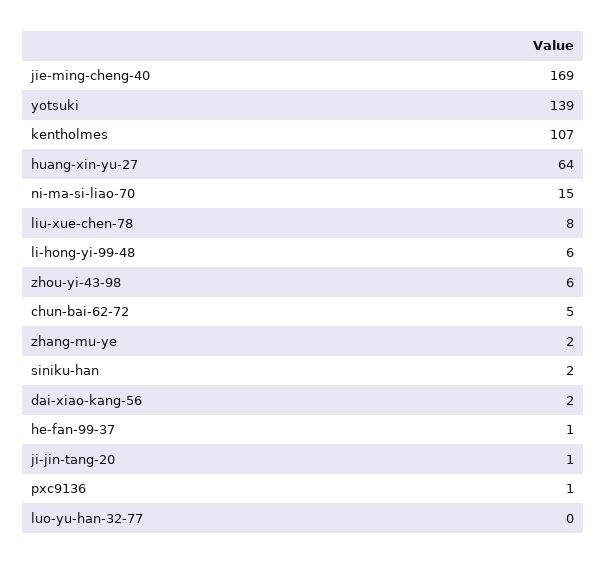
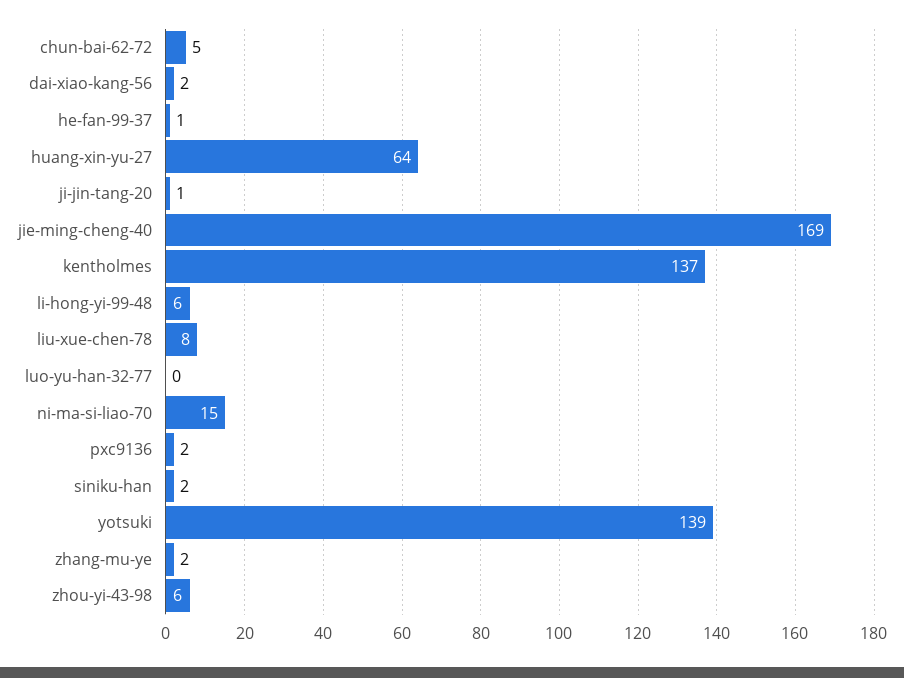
  {
    "jie-ming-cheng-40": 169,
    "yotsuki": 139,
-   "kentholmes": 107,
+   "kentholmes": 137,
    "huang-xin-yu-27": 64,
    "ni-ma-si-liao-70": 15,
    "liu-xue-chen-78": 8,
    "li-hong-yi-99-48": 6,
    "zhou-yi-43-98": 6,
    "chun-bai-62-72": 5,
    "zhang-mu-ye": 2,
    "siniku-han": 2,
    "dai-xiao-kang-56": 2,
    "he-fan-99-37": 1,
    "ji-jin-tang-20": 1,
-   "pxc9136": 1,
+   "pxc9136": 2,
    "luo-yu-han-32-77": 0
  }

